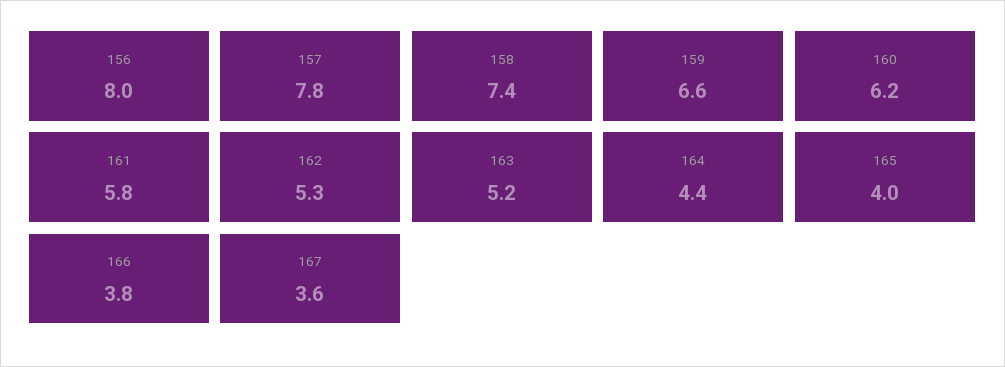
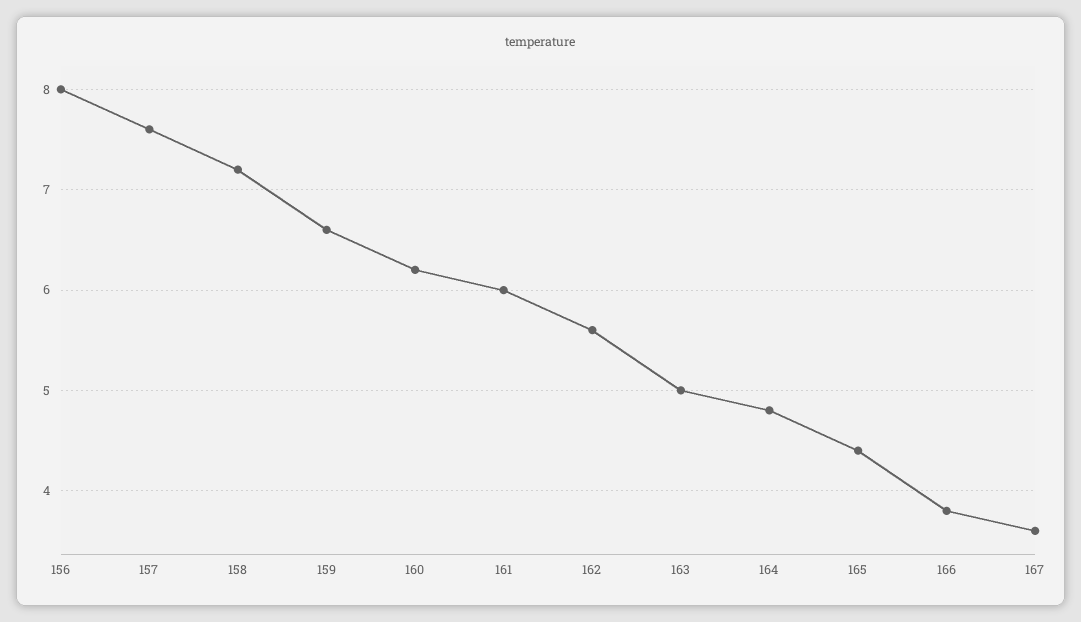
  {
    "156": 8,
-   "157": 7.8,
+   "157": 7.6,
-   "158": 7.4,
+   "158": 7.2,
    "159": 6.6,
    "160": 6.2,
-   "161": 5.8,
+   "161": 6,
-   "162": 5.3,
+   "162": 5.6,
-   "163": 5.2,
+   "163": 5,
-   "164": 4.4,
+   "164": 4.8,
-   "165": 4,
+   "165": 4.4,
    "166": 3.8,
    "167": 3.6
  }

